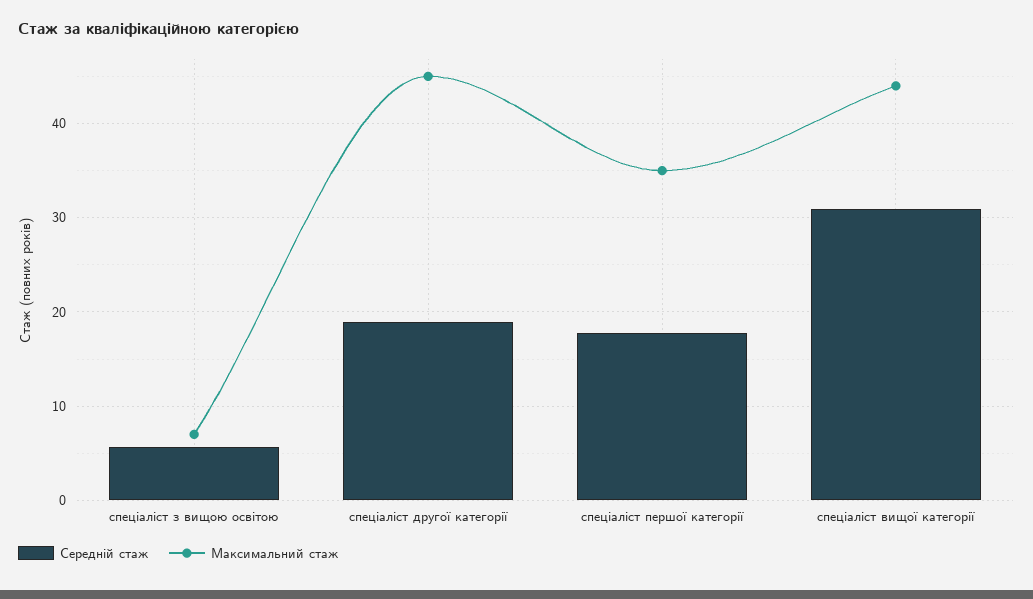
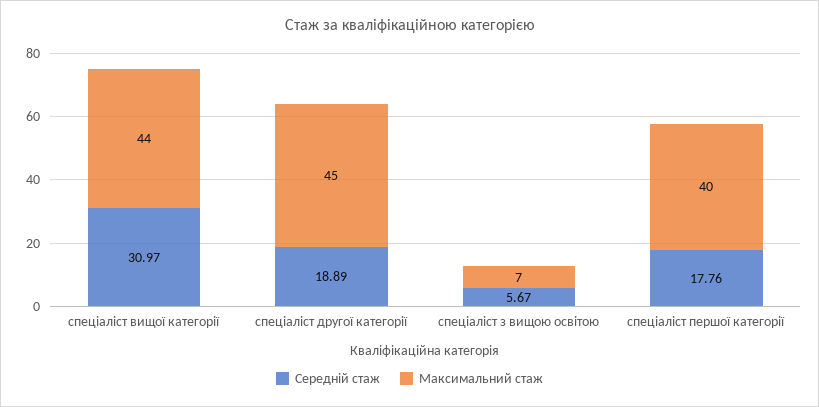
  {
    "Середній стаж": {
      "спеціаліст з вищою освітою": 5.67,
      "спеціаліст другої категорії": 18.89,
      "спеціаліст першої категорії": 17.76,
      "спеціаліст вищої категорії": 30.97
    },
    "Максимальний стаж": {
      "спеціаліст з вищою освітою": 7,
      "спеціаліст другої категорії": 45,
-     "спеціаліст першої категорії": 35,
+     "спеціаліст першої категорії": 40,
      "спеціаліст вищої категорії": 44
    }
  }

